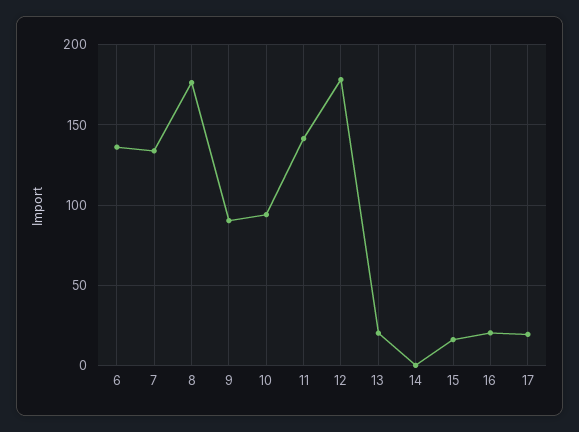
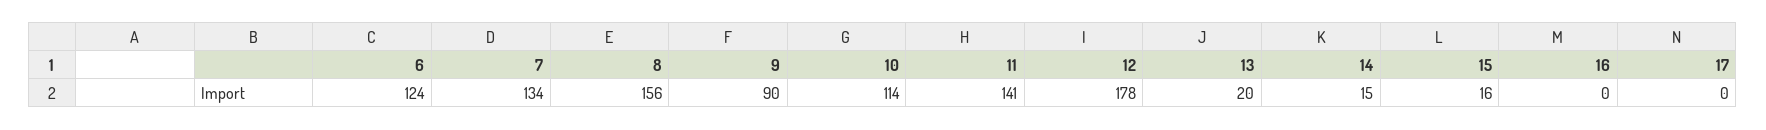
  {
-   "6": 135,
+   "6": 124,
    "7": 134,
-   "8": 175,
+   "8": 156,
    "9": 90,
-   "10": 95,
+   "10": 114,
    "11": 141,
    "12": 178,
    "13": 20,
-   "14": 0,
+   "14": 15,
    "15": 16,
-   "16": 20,
+   "16": 0,
-   "17": 20
+   "17": 0
  }

